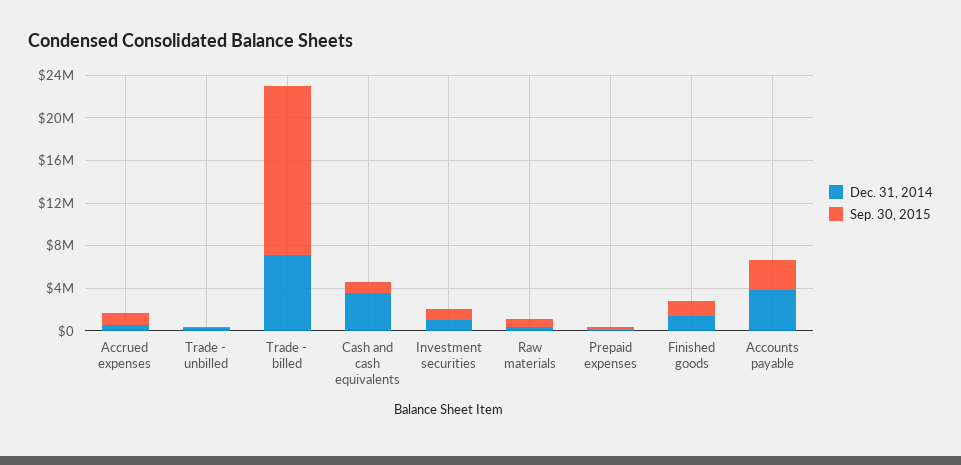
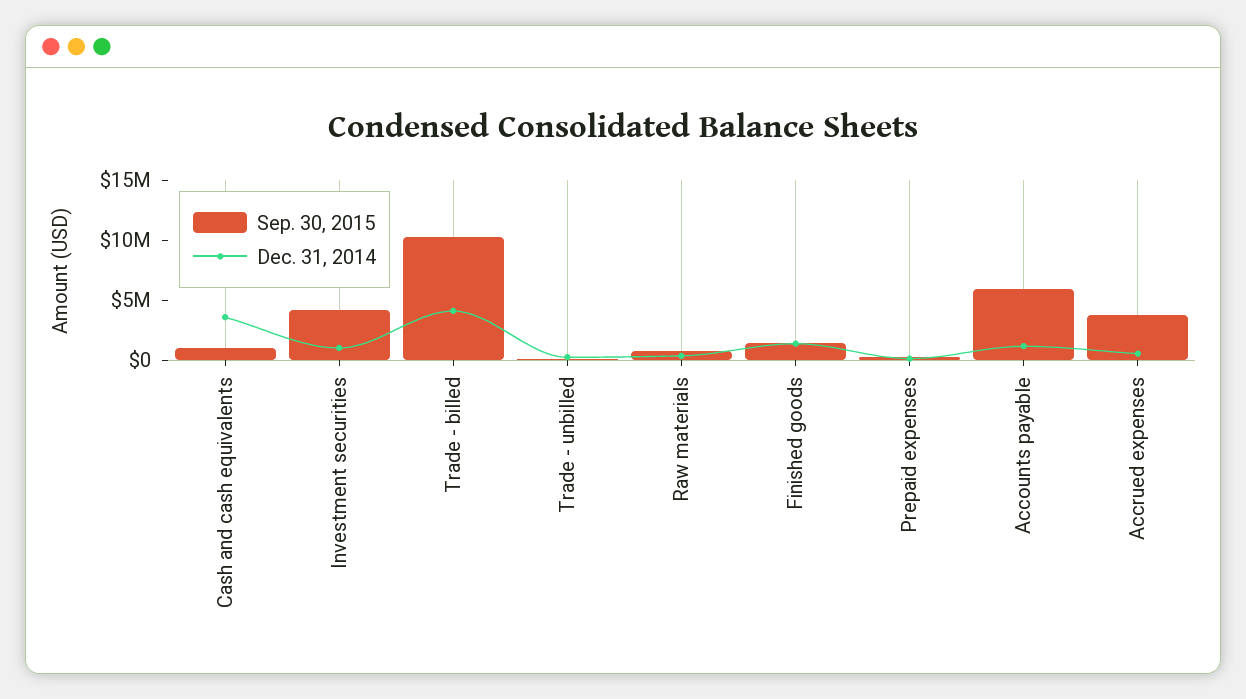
  {
    "Dec. 31, 2014": {
      "Accrued expenses": 1000000,
      "Trade - unbilled": 0,
-     "Trade - billed": 7000000,
+     "Trade - billed": 4000000,
      "Cash and cash equivalents": 4000000,
      "Investment securities": 1000000,
      "Raw materials": 0,
      "Prepaid expenses": 0,
      "Finished goods": 1000000,
-     "Accounts payable": 4000000
+     "Accounts payable": 1000000
    },
    "Sep. 30, 2015": {
-     "Accrued expenses": 1000000,
+     "Accrued expenses": 4000000,
      "Trade - unbilled": 0,
-     "Trade - billed": 16000000,
+     "Trade - billed": 10000000,
      "Cash and cash equivalents": 1000000,
-     "Investment securities": 1000000,
+     "Investment securities": 4000000,
      "Raw materials": 1000000,
      "Prepaid expenses": 0,
      "Finished goods": 1000000,
-     "Accounts payable": 3000000
+     "Accounts payable": 6000000
    }
  }

